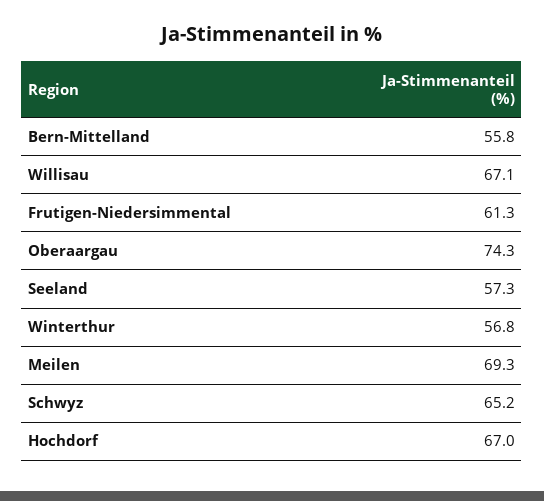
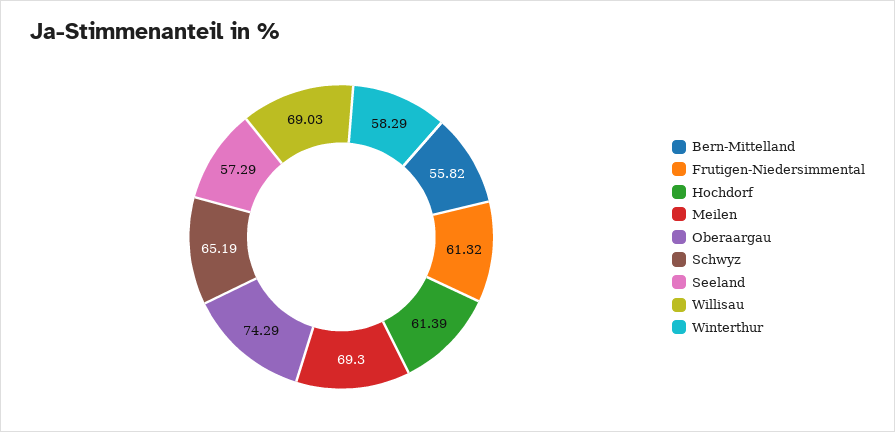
  {
    "Bern-Mittelland": 55.82,
-   "Willisau": 67.1,
+   "Willisau": 69.03,
    "Frutigen-Niedersimmental": 61.32,
    "Oberaargau": 74.29,
    "Seeland": 57.29,
-   "Winterthur": 56.8,
+   "Winterthur": 58.29,
    "Meilen": 69.3,
    "Schwyz": 65.19,
-   "Hochdorf": 67
+   "Hochdorf": 61.39
  }

